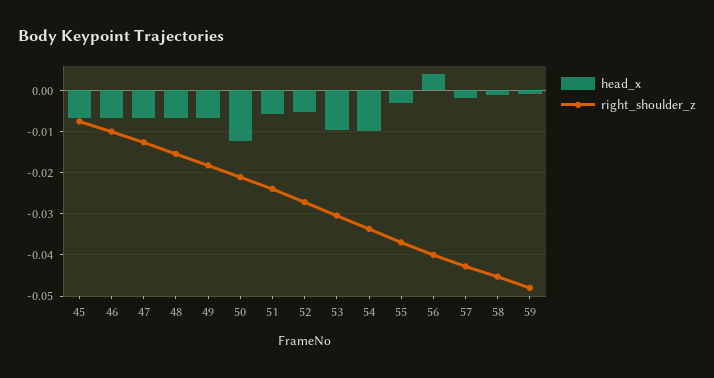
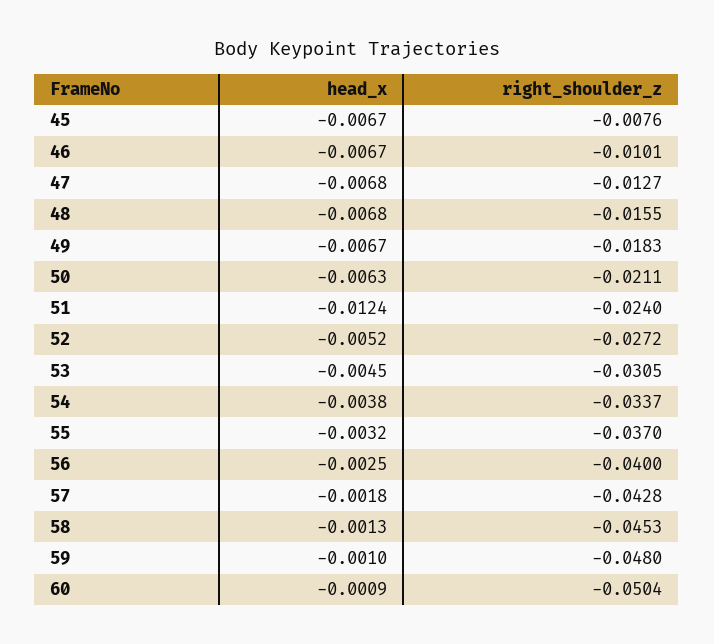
  {
    "head_x": {
      "45": -0.0067,
      "46": -0.0067,
      "47": -0.0068,
      "48": -0.0068,
      "49": -0.0067,
-     "50": -0.012,
+     "50": -0.0063,
-     "51": -0.006,
+     "51": -0.0124,
      "52": -0.0052,
-     "53": -0.01,
+     "53": -0.0045,
-     "54": -0.01,
+     "54": -0.0038,
      "55": -0.0032,
-     "56": 0.004,
+     "56": -0.0025,
      "57": -0.0018,
      "58": -0.0013,
-     "59": -0.001
+     "59": -0.001,
+     "60": -0.0009
    },
    "right_shoulder_z": {
      "45": -0.0076,
      "46": -0.0101,
      "47": -0.0127,
      "48": -0.0155,
      "49": -0.0183,
      "50": -0.0211,
      "51": -0.024,
      "52": -0.0272,
      "53": -0.0305,
      "54": -0.0337,
      "55": -0.037,
      "56": -0.04,
      "57": -0.0428,
      "58": -0.0453,
-     "59": -0.048
+     "59": -0.048,
+     "60": -0.0504
    }
  }

